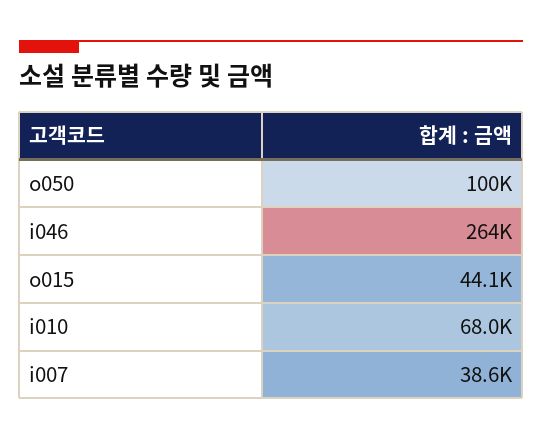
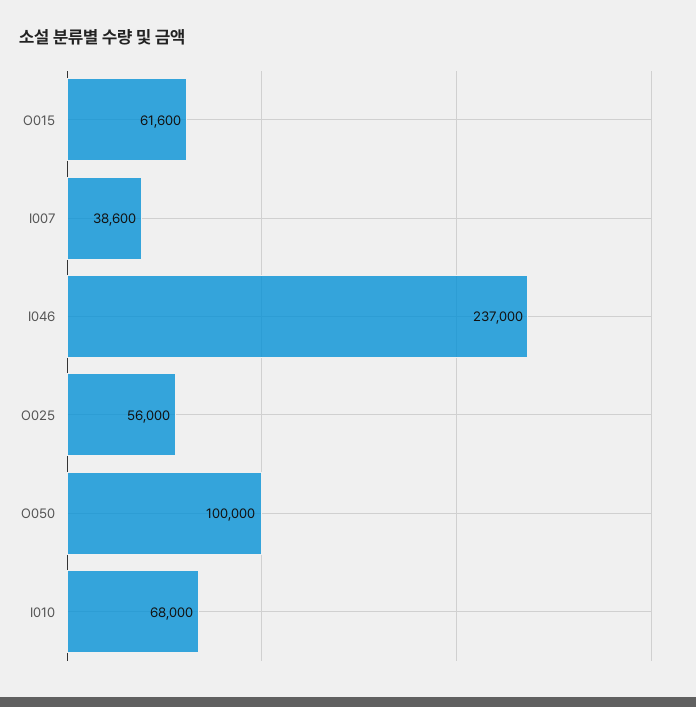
  {
    "o050": 100000,
-   "i046": 264000,
+   "i046": 237000,
-   "o015": 44100,
+   "o015": 61600,
    "i010": 68000,
-   "i007": 38600
+   "i007": 38600,
+   "O025": 56000
  }

